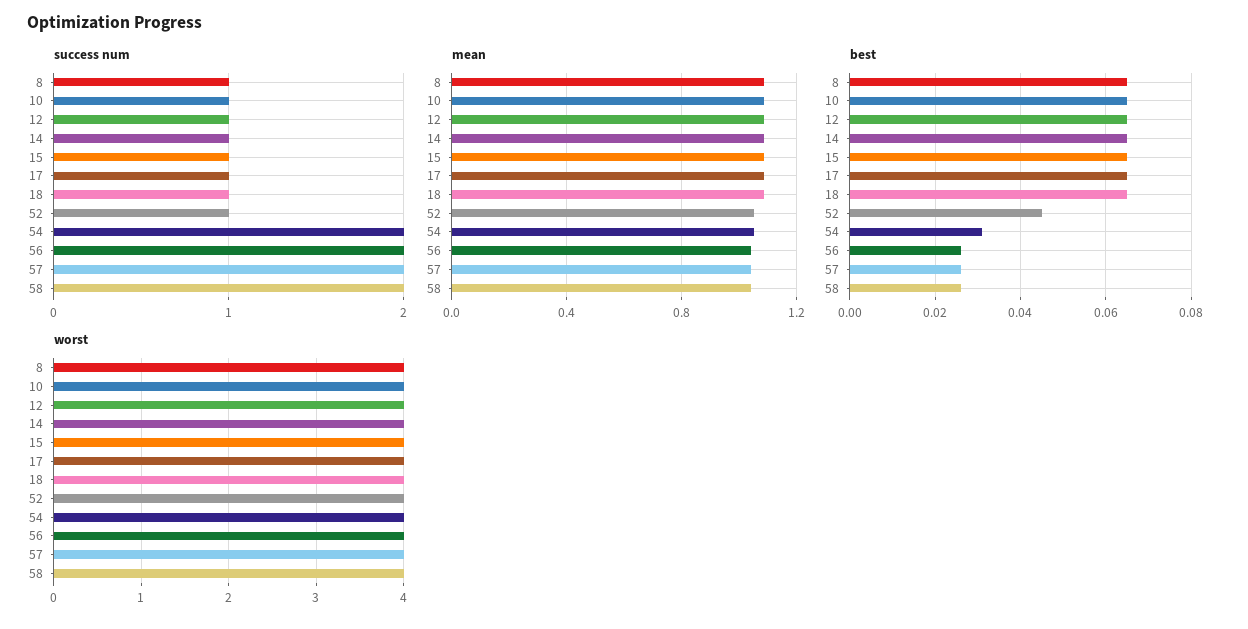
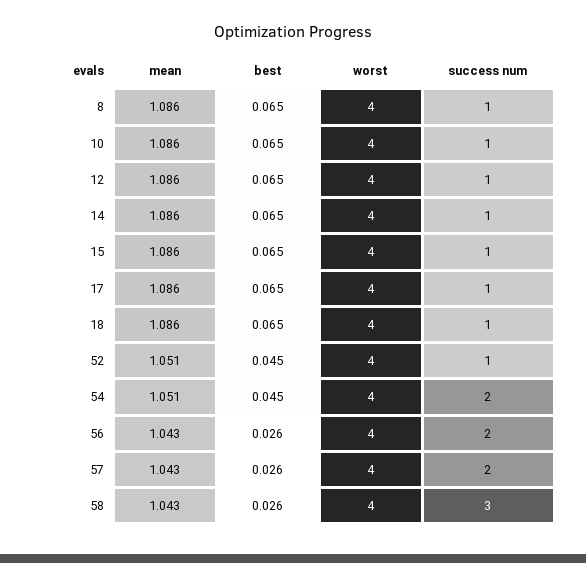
  {
    "success num": {
      "8": 1,
      "10": 1,
      "12": 1,
      "14": 1,
      "15": 1,
      "17": 1,
      "18": 1,
      "52": 1,
      "54": 2,
      "56": 2,
      "57": 2,
-     "58": 2
+     "58": 3
    },
    "mean": {
      "8": 1.086,
      "10": 1.086,
      "12": 1.086,
      "14": 1.086,
      "15": 1.086,
      "17": 1.086,
      "18": 1.086,
      "52": 1.051,
      "54": 1.051,
      "56": 1.043,
      "57": 1.043,
      "58": 1.043
    },
    "best": {
      "8": 0.065,
      "10": 0.065,
      "12": 0.065,
      "14": 0.065,
      "15": 0.065,
      "17": 0.065,
      "18": 0.065,
      "52": 0.045,
-     "54": 0.03,
+     "54": 0.045,
      "56": 0.026,
      "57": 0.026,
      "58": 0.026
    },
    "worst": {
      "8": 4,
      "10": 4,
      "12": 4,
      "14": 4,
      "15": 4,
      "17": 4,
      "18": 4,
      "52": 4,
      "54": 4,
      "56": 4,
      "57": 4,
      "58": 4
    }
  }

